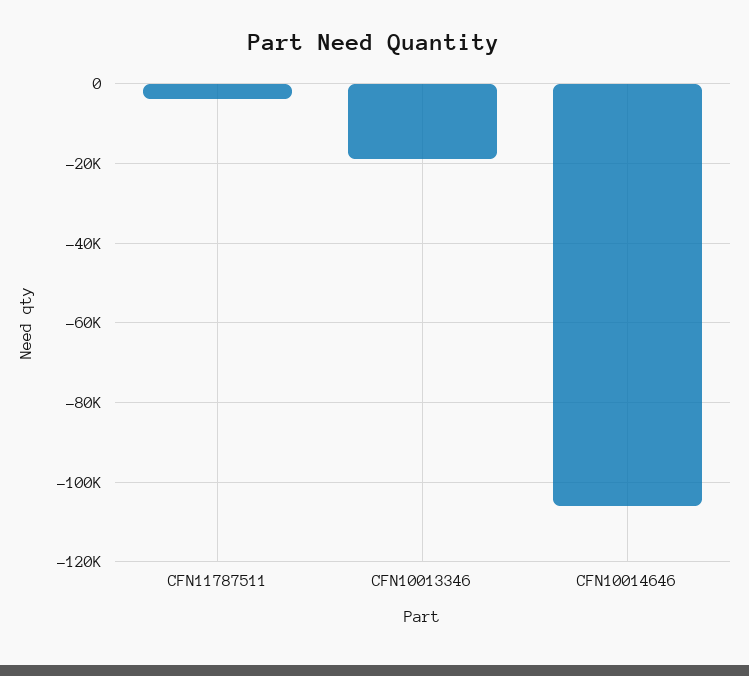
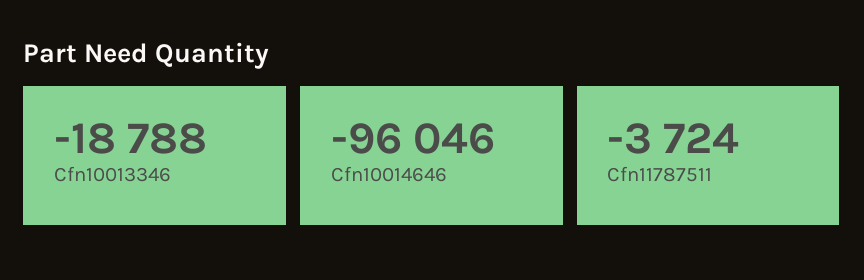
  {
    "CFN11787511": -3724,
    "CFN10013346": -18788,
-   "CFN10014646": -106000
+   "CFN10014646": -96046
  }

